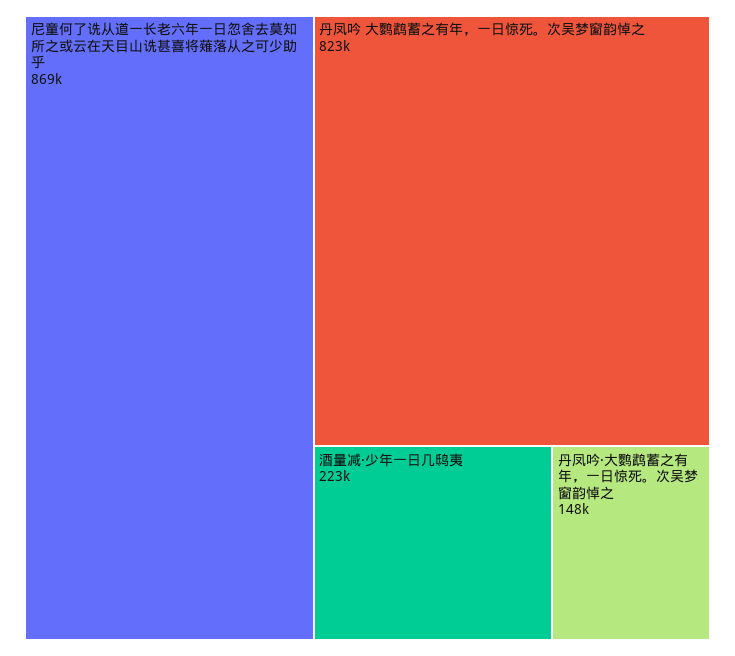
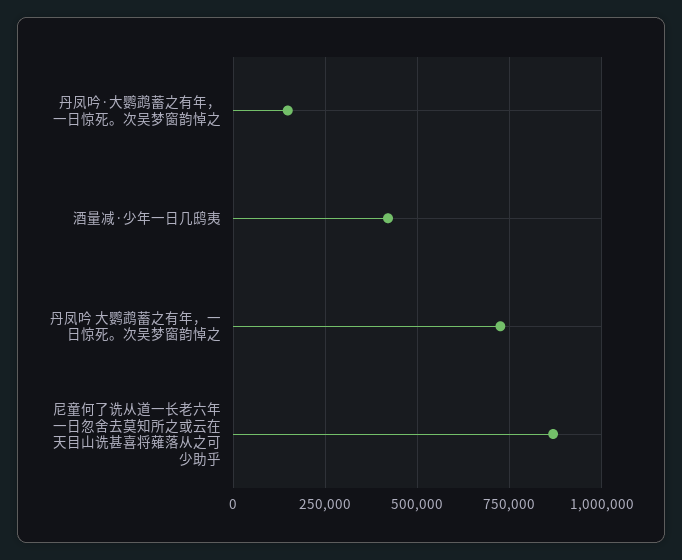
  {
    "尼童何了诜从道一长老六年一日忽舍去莫知所之或云在天目山诜甚喜将薙落从之可少助乎": 869000,
-   "丹凤吟 大鹦鹉蓄之有年，一日惊死。次吴梦窗韵悼之": 823000,
+   "丹凤吟 大鹦鹉蓄之有年，一日惊死。次吴梦窗韵悼之": 725000,
-   "酒量减·少年一日几鸱夷": 223000,
+   "酒量减·少年一日几鸱夷": 425000,
    "丹凤吟·大鹦鹉蓄之有年，一日惊死。次吴梦窗韵悼之": 148000
  }

